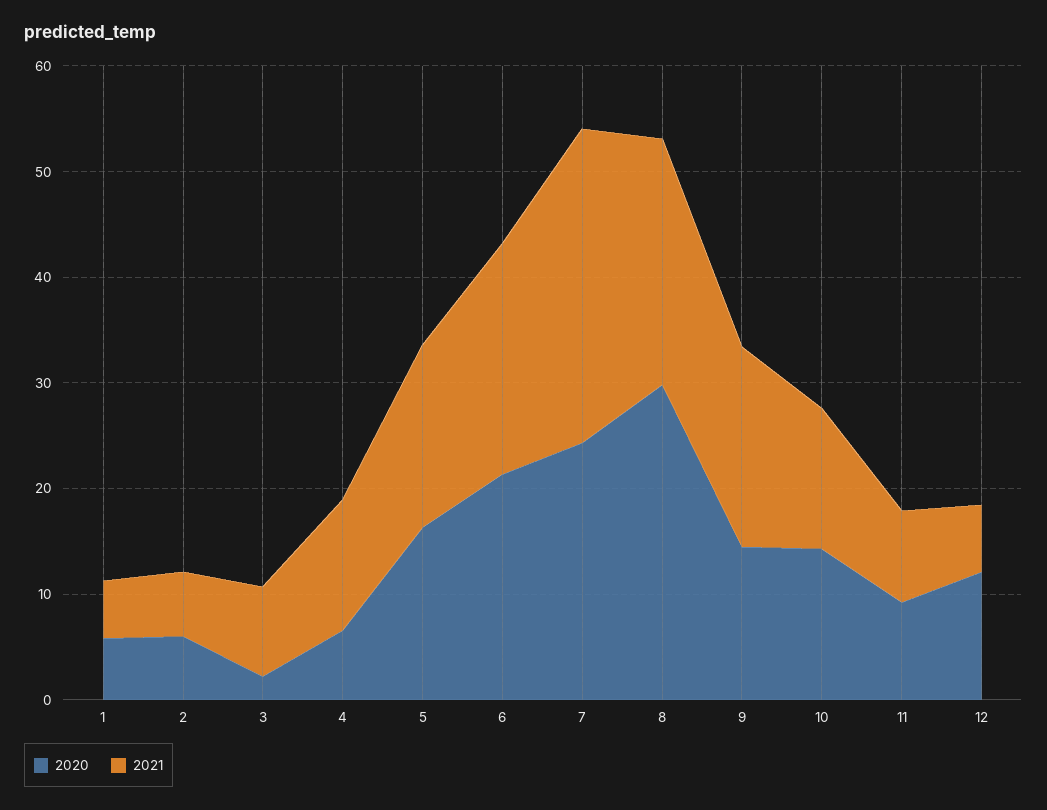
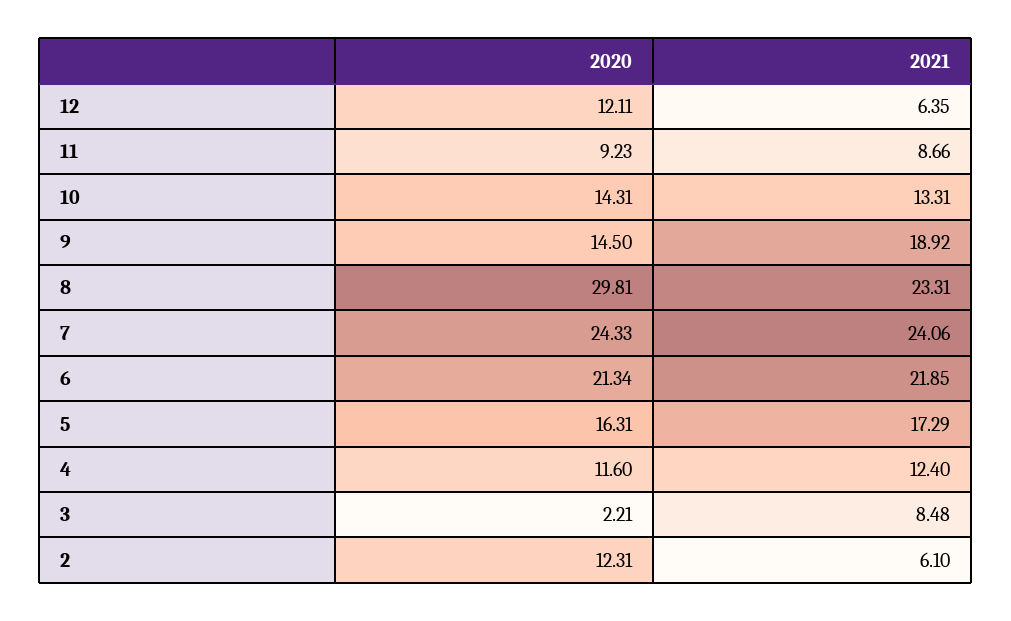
  {
    "2020": {
-     "1": 6,
-     "2": 6,
+     "2": 12.31,
      "3": 2.21,
-     "4": 6,
+     "4": 11.6,
      "5": 16.31,
      "6": 21.34,
      "7": 24.33,
      "8": 29.81,
      "9": 14.5,
      "10": 14.31,
      "11": 9.23,
      "12": 12.11
    },
    "2021": {
-     "1": 6,
      "2": 6.1,
      "3": 8.48,
      "4": 12.4,
      "5": 17.29,
      "6": 21.85,
-     "7": 30,
+     "7": 24.06,
      "8": 23.31,
      "9": 18.92,
      "10": 13.31,
      "11": 8.66,
      "12": 6.35
    }
  }

